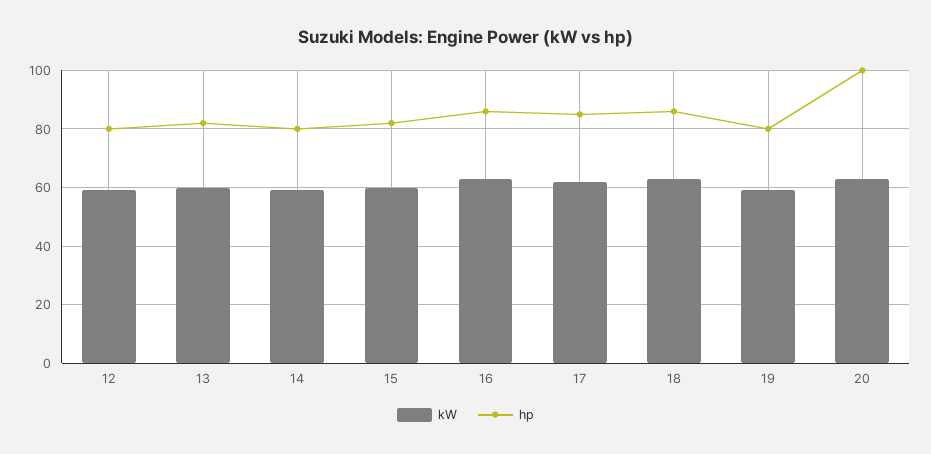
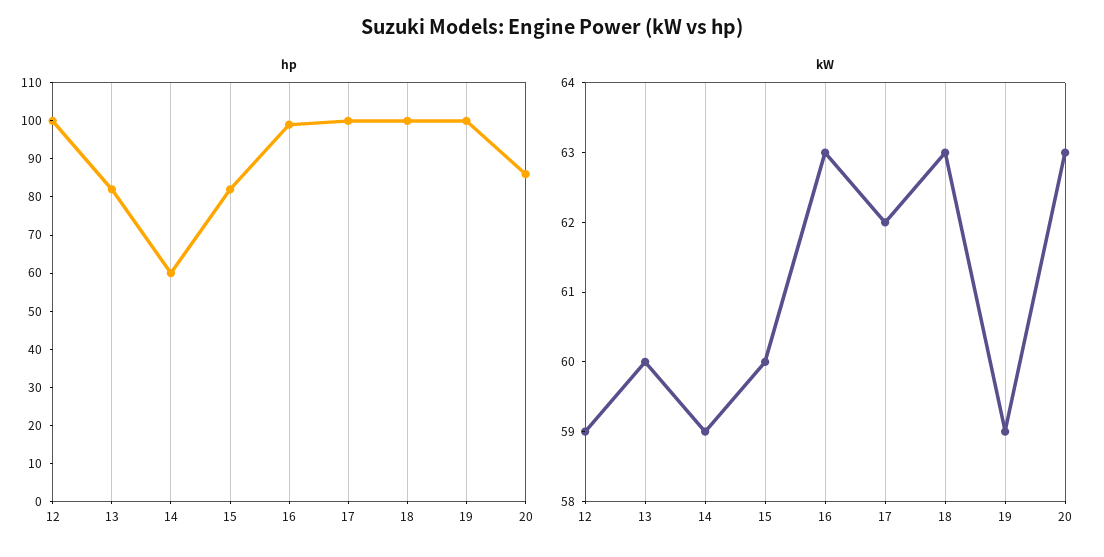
  {
    "kW": {
      "12": 59,
      "13": 60,
      "14": 59,
      "15": 60,
      "16": 63,
      "17": 62,
      "18": 63,
      "19": 59,
      "20": 63
    },
    "hp": {
-     "12": 80,
+     "12": 100,
      "13": 80,
-     "14": 80,
+     "14": 60,
      "15": 80,
-     "16": 85,
+     "16": 100,
-     "17": 85,
+     "17": 100,
-     "18": 85,
+     "18": 100,
-     "19": 80,
+     "19": 100,
-     "20": 100
+     "20": 85
    }
  }

